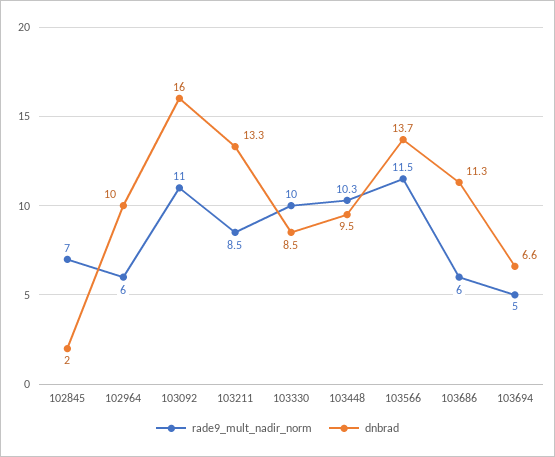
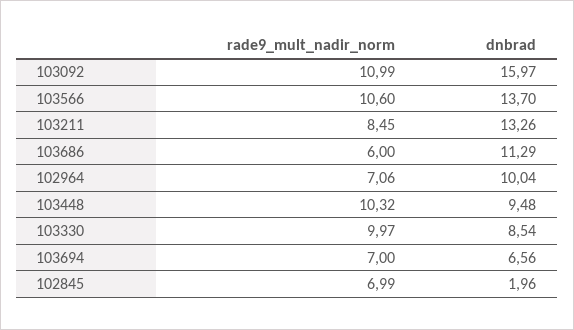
  {
    "rade9_mult_nadir_norm": {
      "102845": 6.99,
-     "102964": 6,
+     "102964": 7.06,
      "103092": 10.99,
      "103211": 8.45,
      "103330": 9.97,
      "103448": 10.32,
-     "103566": 11.5,
+     "103566": 10.6,
      "103686": 6,
-     "103694": 5
+     "103694": 7
    },
    "dnbrad": {
      "102845": 1.96,
      "102964": 10.04,
      "103092": 15.97,
      "103211": 13.26,
      "103330": 8.54,
      "103448": 9.48,
      "103566": 13.7,
      "103686": 11.29,
      "103694": 6.56
    }
  }

